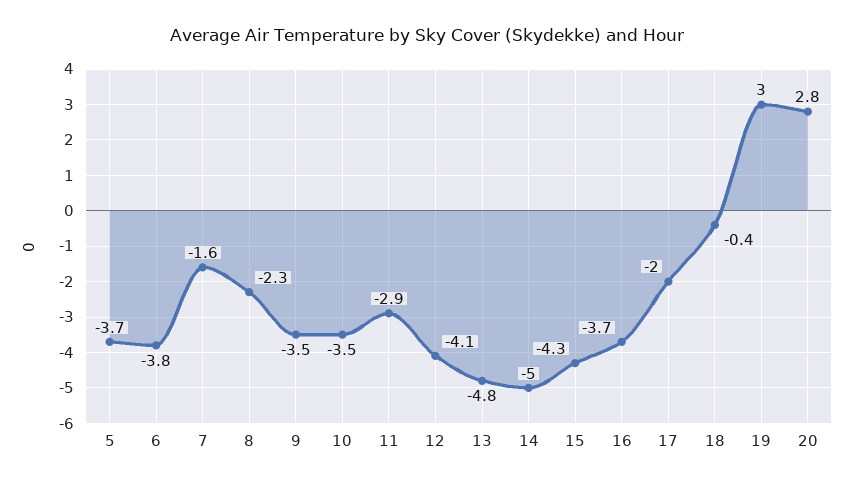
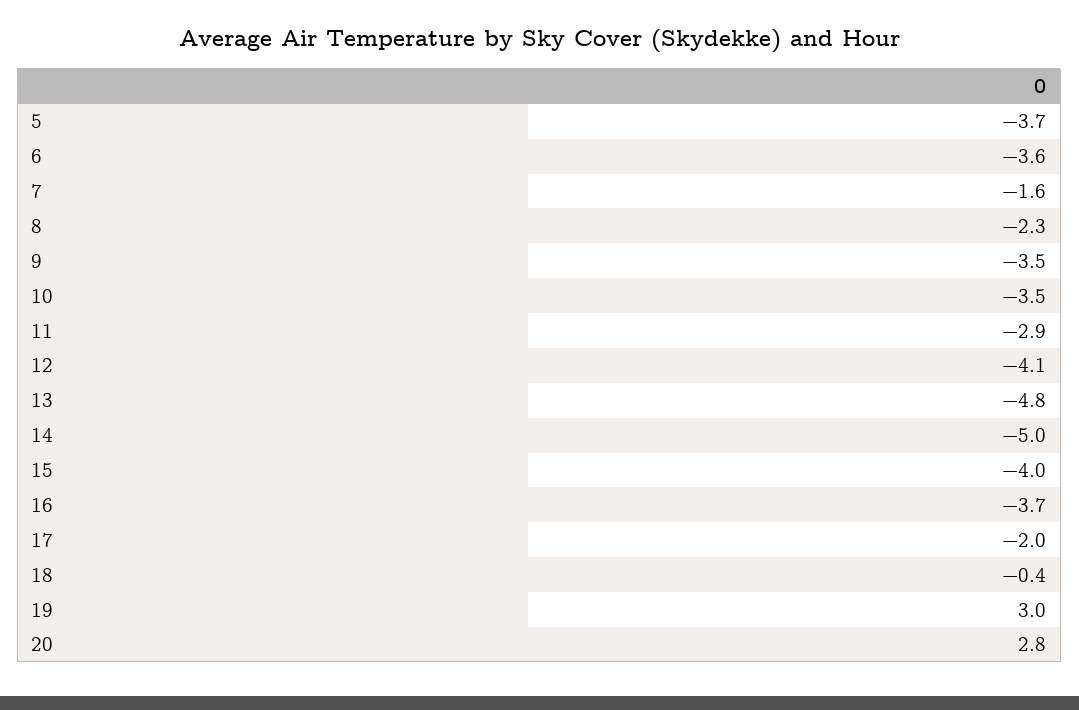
  {
    "5": -3.7,
-   "6": -3.8,
+   "6": -3.6,
    "7": -1.6,
    "8": -2.3,
    "9": -3.5,
    "10": -3.5,
    "11": -2.9,
    "12": -4.1,
    "13": -4.8,
    "14": -5,
-   "15": -4.3,
+   "15": -4,
    "16": -3.7,
    "17": -2,
    "18": -0.4,
    "19": 3,
    "20": 2.8
  }

